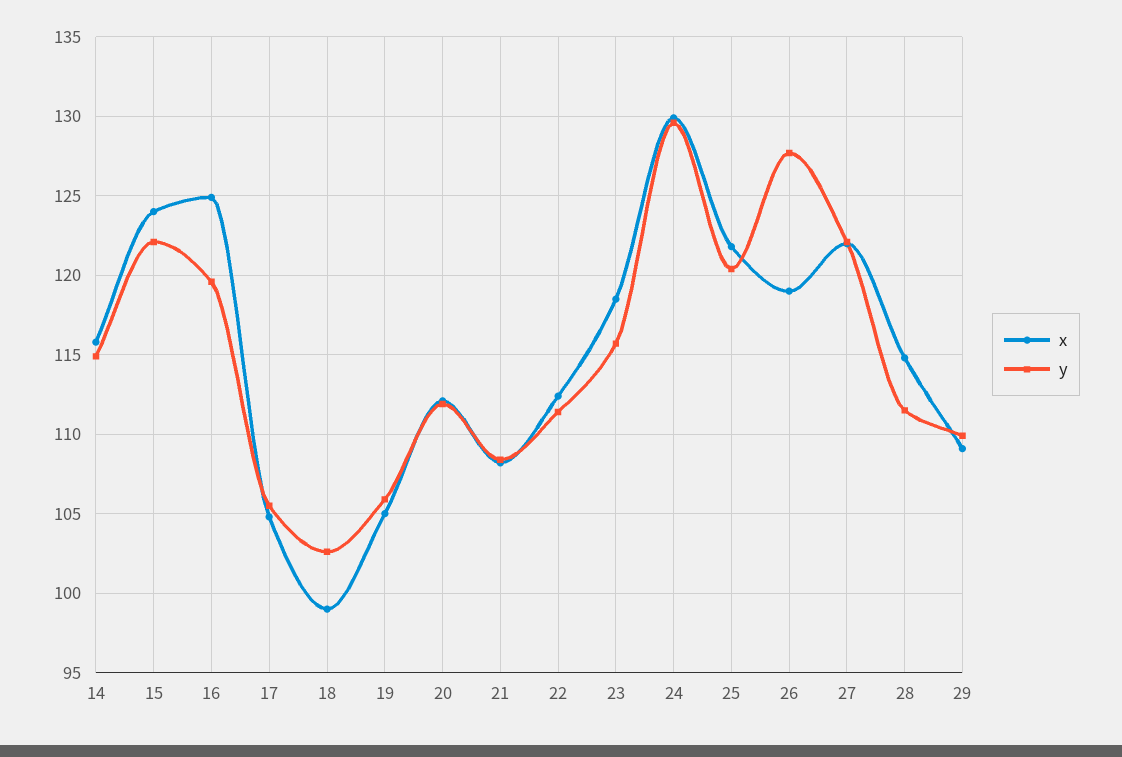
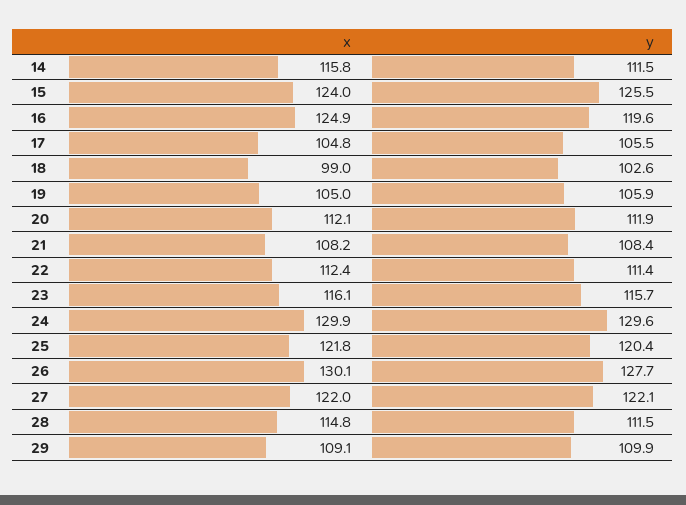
  {
    "x": {
      "14": 115.8,
      "15": 124,
      "16": 124.9,
      "17": 104.8,
      "18": 99,
      "19": 105,
      "20": 112.1,
      "21": 108.2,
      "22": 112.4,
-     "23": 118.5,
+     "23": 116.1,
      "24": 129.9,
      "25": 121.8,
-     "26": 119,
+     "26": 130.1,
      "27": 122,
      "28": 114.8,
      "29": 109.1
    },
    "y": {
-     "14": 115,
+     "14": 111.5,
-     "15": 122,
+     "15": 125.5,
      "16": 119.6,
      "17": 105.5,
      "18": 102.6,
      "19": 105.9,
      "20": 111.9,
      "21": 108.4,
      "22": 111.4,
      "23": 115.7,
      "24": 129.6,
      "25": 120.4,
      "26": 127.7,
      "27": 122.1,
      "28": 111.5,
      "29": 109.9
    }
  }

